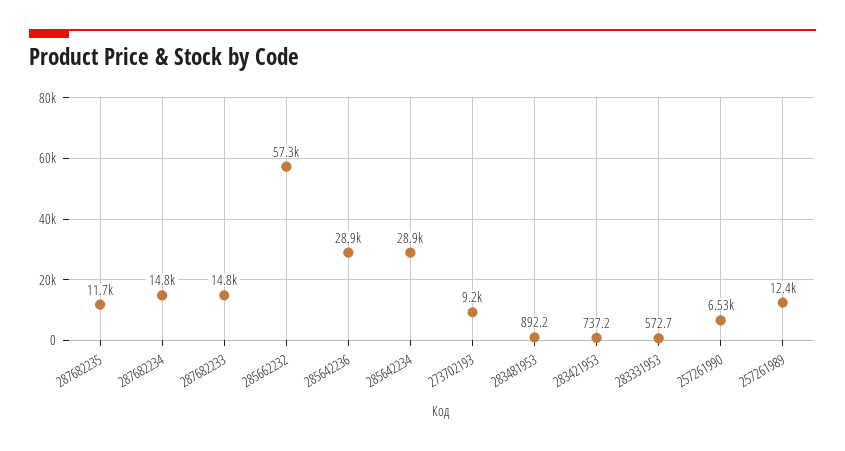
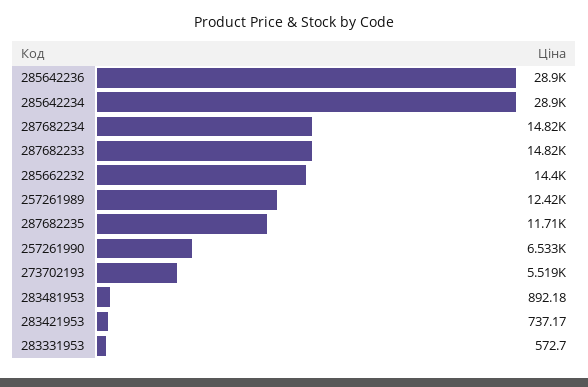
  {
    "287682235": 11710,
    "287682234": 14820,
    "287682233": 14820,
-   "285662232": 57300,
+   "285662232": 14400,
    "285642236": 28900,
    "285642234": 28900,
-   "273702193": 9200,
+   "273702193": 5519,
    "283481953": 892.18,
    "283421953": 737.17,
    "283331953": 572.7,
    "257261990": 6533,
    "257261989": 12420
  }

